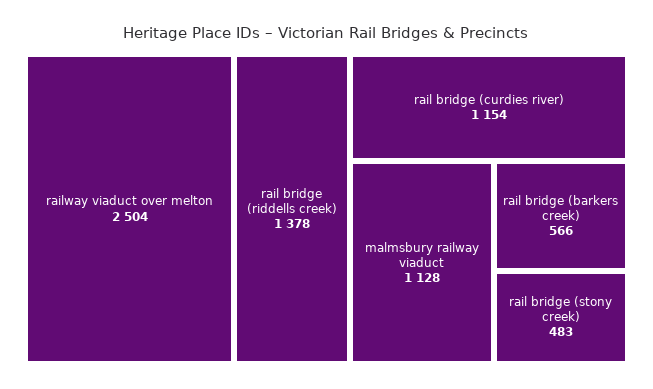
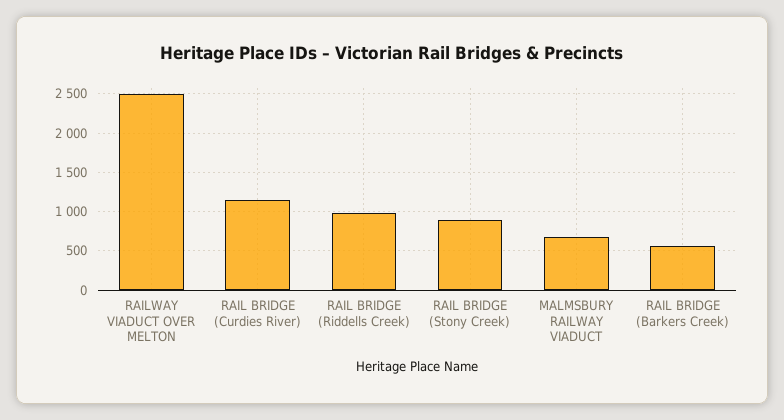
  {
    "railway viaduct over melton": 2504,
-   "rail bridge (riddells creek)": 1378,
+   "rail bridge (riddells creek)": 1000,
    "rail bridge (curdies river)": 1154,
-   "malmsbury railway viaduct": 1128,
+   "malmsbury railway viaduct": 700,
    "rail bridge (barkers creek)": 566,
-   "rail bridge (stony creek)": 483
+   "rail bridge (stony creek)": 900
  }

